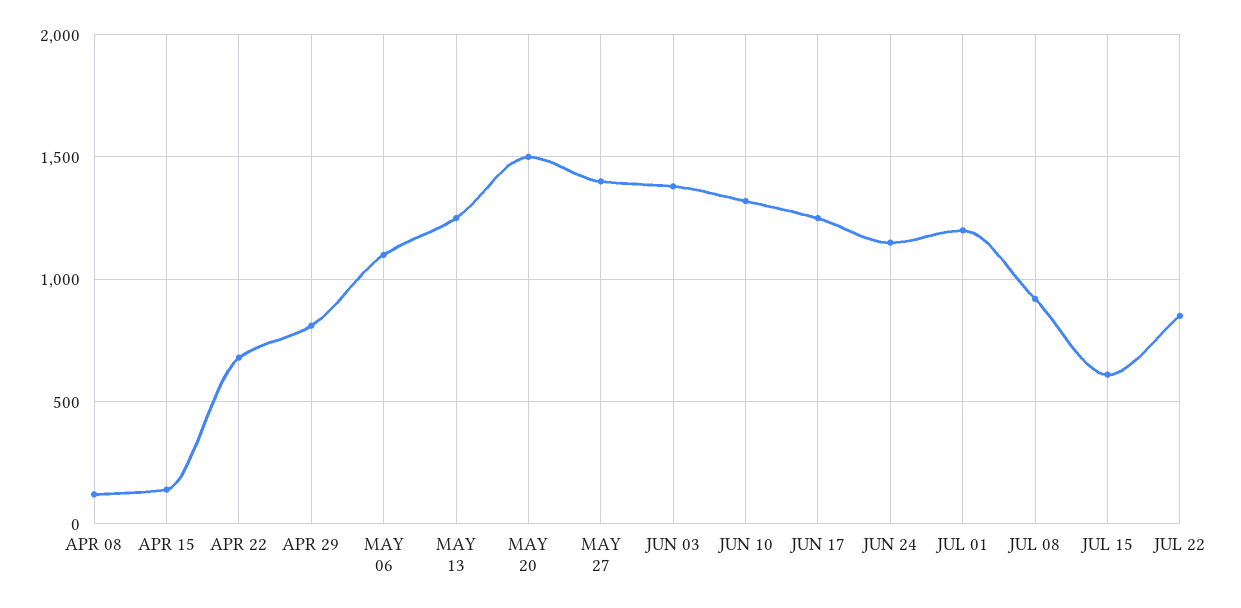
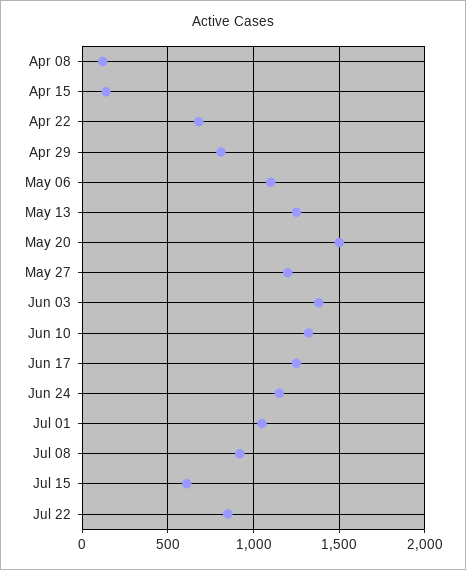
  {
    "APR 08": 100,
    "APR 15": 150,
    "APR 22": 700,
    "APR 29": 800,
    "MAY 06": 1100,
    "MAY 13": 1250,
    "MAY 20": 1500,
-   "MAY 27": 1400,
+   "MAY 27": 1200,
    "JUN 03": 1400,
    "JUN 10": 1300,
    "JUN 17": 1250,
    "JUN 24": 1150,
-   "JUL 01": 1200,
+   "JUL 01": 1050,
    "JUL 08": 900,
    "JUL 15": 600,
    "JUL 22": 850
  }

